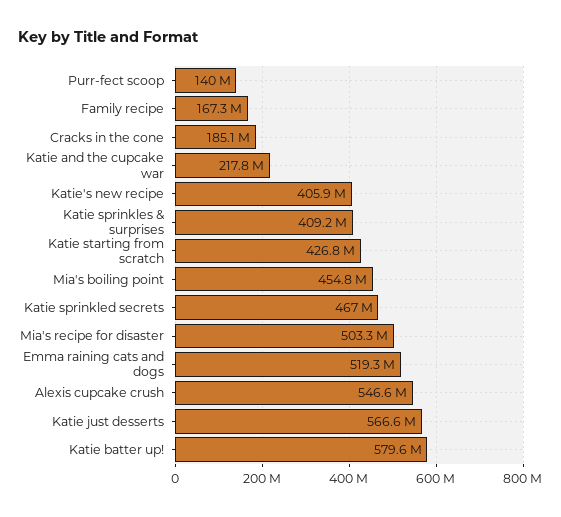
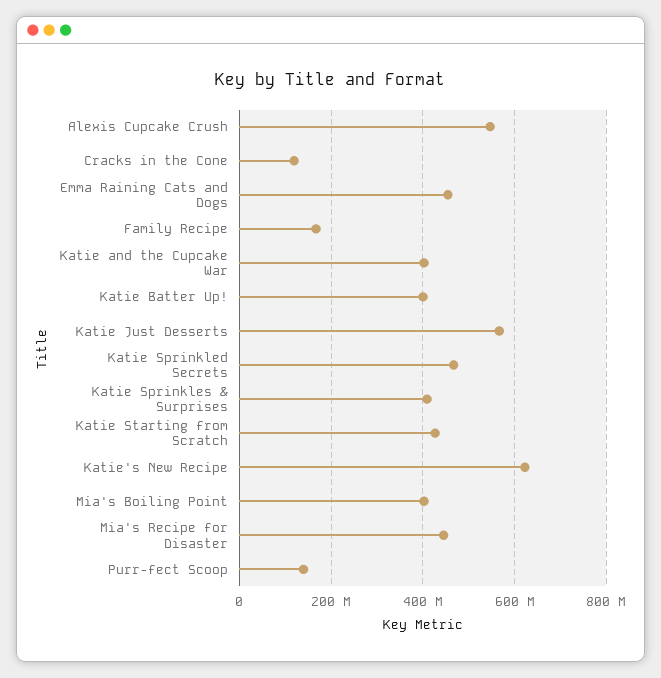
  {
    "Purr-fect scoop": 140000000,
    "Family recipe": 167300000,
-   "Cracks in the cone": 185100000,
+   "Cracks in the cone": 120000000,
-   "Katie and the cupcake war": 217800000,
+   "Katie and the cupcake war": 400000000,
-   "Katie's new recipe": 405900000,
+   "Katie's new recipe": 620000000,
    "Katie sprinkles & surprises": 409200000,
    "Katie starting from scratch": 426800000,
-   "Mia's boiling point": 454800000,
+   "Mia's boiling point": 400000000,
    "Katie sprinkled secrets": 467000000,
-   "Mia's recipe for disaster": 503300000,
+   "Mia's recipe for disaster": 440000000,
-   "Emma raining cats and dogs": 519300000,
+   "Emma raining cats and dogs": 460000000,
    "Alexis cupcake crush": 546600000,
    "Katie just desserts": 566600000,
-   "Katie batter up!": 579600000
+   "Katie batter up!": 400000000
  }

